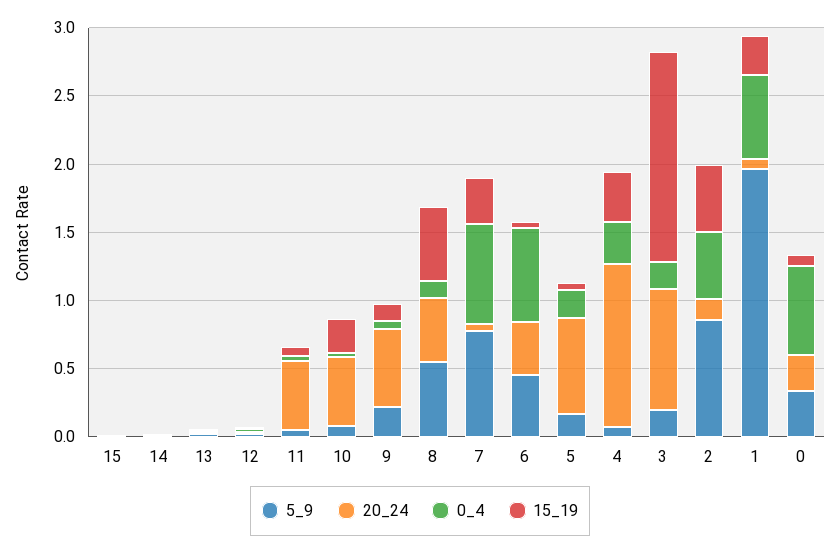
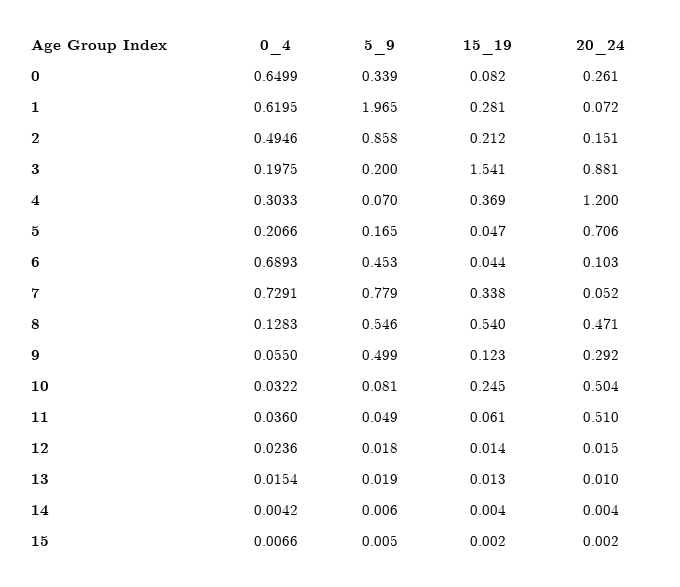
  {
    "5_9": {
      "15": 0.005,
      "14": 0.006,
      "13": 0.019,
      "12": 0.018,
      "11": 0.049,
      "10": 0.081,
-     "9": 0.2,
+     "9": 0.499,
      "8": 0.546,
      "7": 0.779,
      "6": 0.453,
      "5": 0.165,
      "4": 0.07,
      "3": 0.2,
      "2": 0.858,
      "1": 1.965,
      "0": 0.339
    },
    "20_24": {
      "15": 0.002,
      "14": 0.004,
      "13": 0.01,
      "12": 0.015,
      "11": 0.51,
      "10": 0.504,
-     "9": 0.6,
+     "9": 0.292,
      "8": 0.471,
      "7": 0.052,
-     "6": 0.4,
+     "6": 0.103,
      "5": 0.706,
      "4": 1.2,
      "3": 0.881,
      "2": 0.151,
      "1": 0.072,
      "0": 0.261
    },
    "0_4": {
      "15": 0.0066,
      "14": 0.0042,
      "13": 0.0154,
      "12": 0.0236,
      "11": 0.036,
      "10": 0.0322,
      "9": 0.055,
      "8": 0.1283,
      "7": 0.7291,
      "6": 0.6893,
      "5": 0.2066,
      "4": 0.3033,
      "3": 0.1975,
      "2": 0.4946,
      "1": 0.6195,
      "0": 0.6499
    },
    "15_19": {
      "15": 0.002,
      "14": 0.004,
      "13": 0.013,
      "12": 0.014,
      "11": 0.061,
      "10": 0.245,
      "9": 0.123,
      "8": 0.54,
      "7": 0.338,
      "6": 0.044,
      "5": 0.047,
      "4": 0.369,
      "3": 1.541,
-     "2": 0.5,
+     "2": 0.212,
      "1": 0.281,
      "0": 0.082
    }
  }

